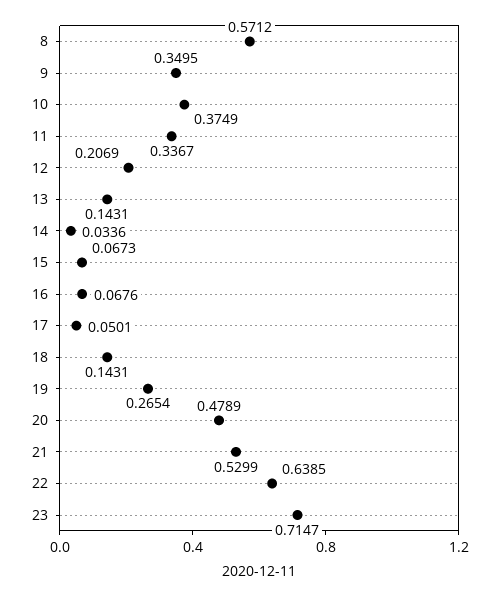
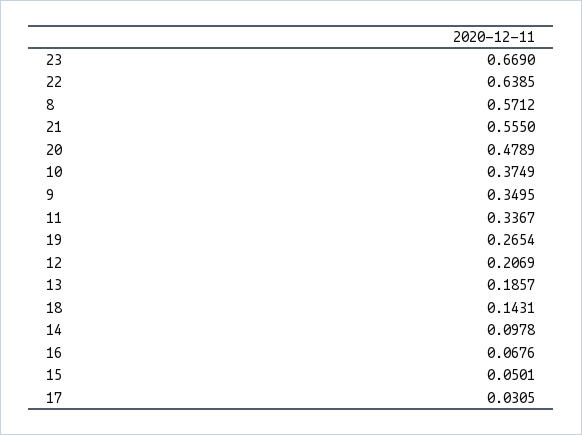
  {
    "8": 0.5712,
    "9": 0.3495,
    "10": 0.3749,
    "11": 0.3367,
    "12": 0.2069,
-   "13": 0.1431,
+   "13": 0.1857,
-   "14": 0.0336,
+   "14": 0.0978,
-   "15": 0.0673,
+   "15": 0.0501,
    "16": 0.0676,
-   "17": 0.0501,
+   "17": 0.0305,
    "18": 0.1431,
    "19": 0.2654,
    "20": 0.4789,
-   "21": 0.5299,
+   "21": 0.555,
    "22": 0.6385,
-   "23": 0.7147
+   "23": 0.669
  }

